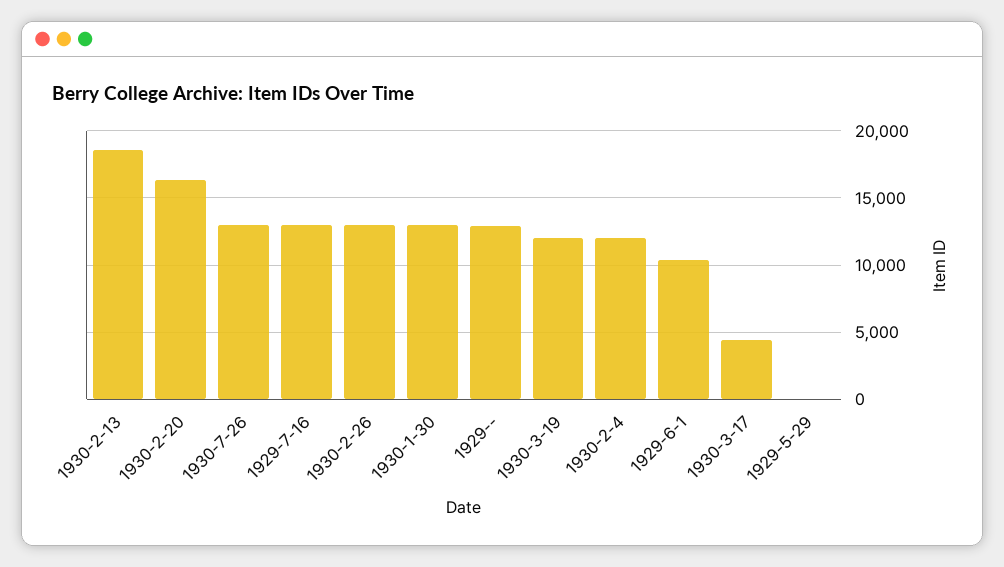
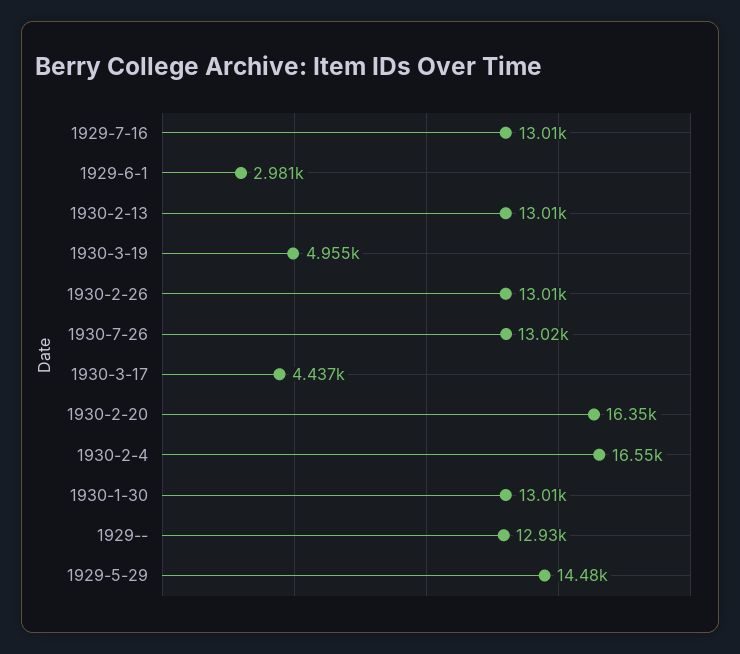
  {
-   "1930-2-13": 18500,
+   "1930-2-13": 13010,
    "1930-2-20": 16350,
    "1930-7-26": 13020,
    "1929-7-16": 13010,
    "1930-2-26": 13010,
    "1930-1-30": 13010,
    "1929--": 12930,
-   "1930-3-19": 12000,
+   "1930-3-19": 4955,
-   "1930-2-4": 12000,
+   "1930-2-4": 16550,
-   "1929-6-1": 10500,
+   "1929-6-1": 2981,
    "1930-3-17": 4437,
-   "1929-5-29": 0
+   "1929-5-29": 14480
  }

